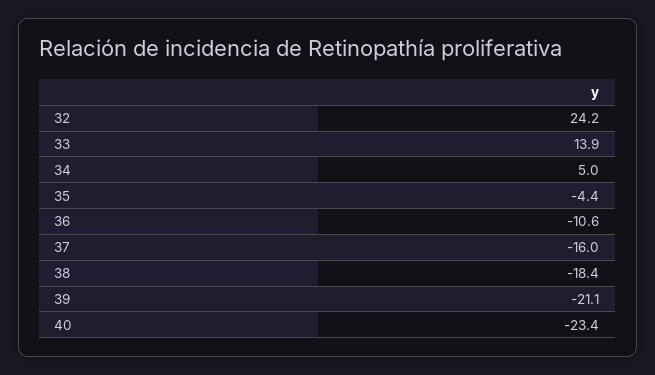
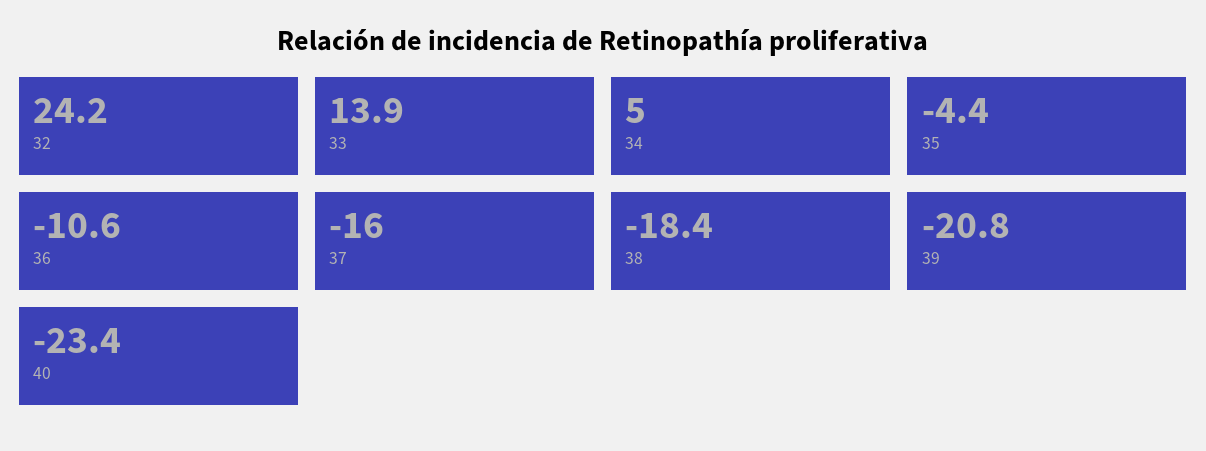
  {
    "32": 24.2,
    "33": 13.9,
    "34": 5,
    "35": -4.4,
    "36": -10.6,
    "37": -16,
    "38": -18.4,
-   "39": -21.1,
+   "39": -20.8,
    "40": -23.4
  }

